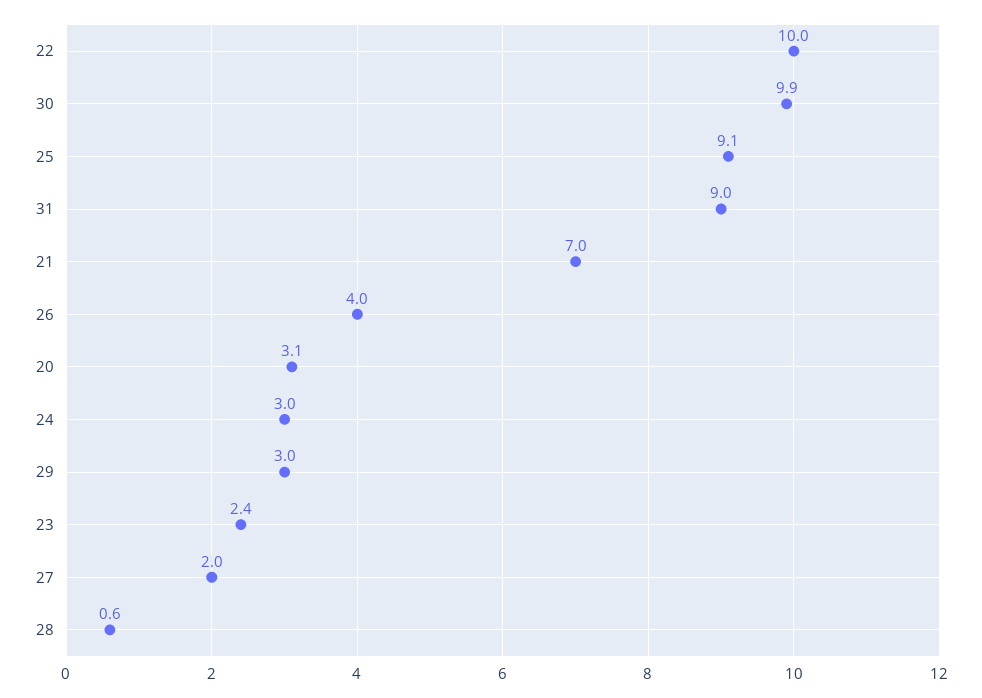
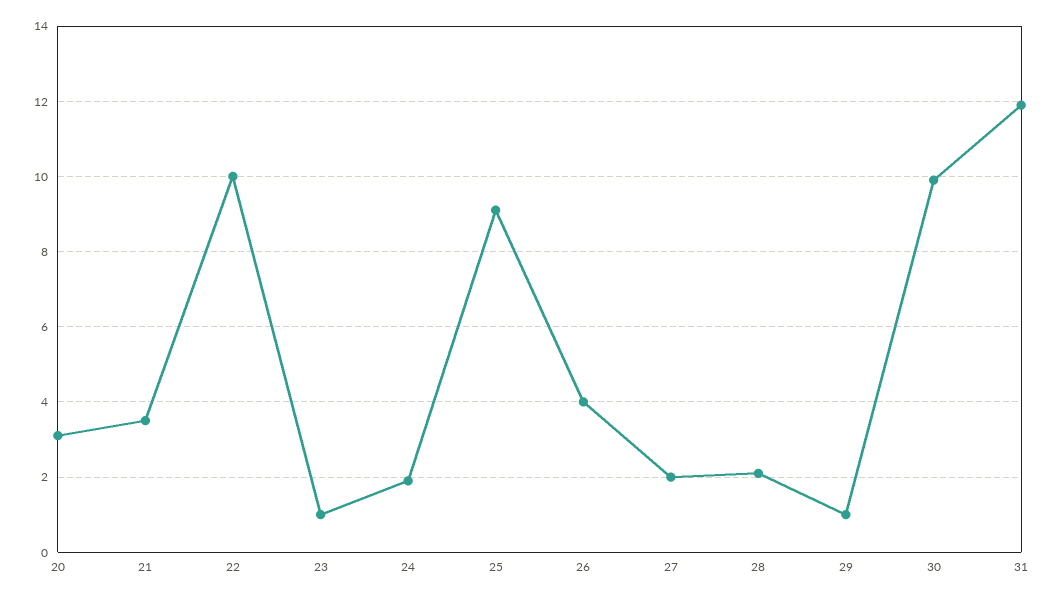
  {
    "22": 10,
    "30": 9.9,
    "25": 9.1,
-   "31": 9,
+   "31": 12,
-   "21": 7,
+   "21": 3.5,
    "26": 4,
    "20": 3.1,
-   "24": 3,
+   "24": 2,
-   "29": 3,
+   "29": 1,
-   "23": 2.4,
+   "23": 1,
    "27": 2,
-   "28": 0.6
+   "28": 2
  }

